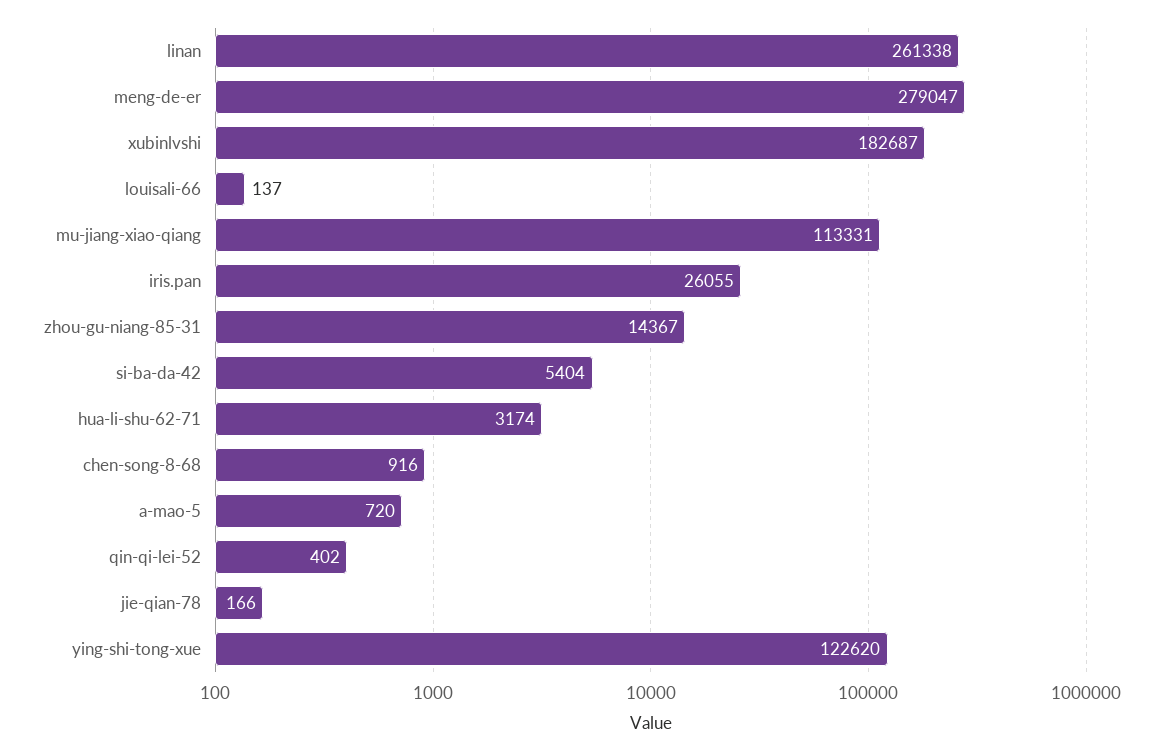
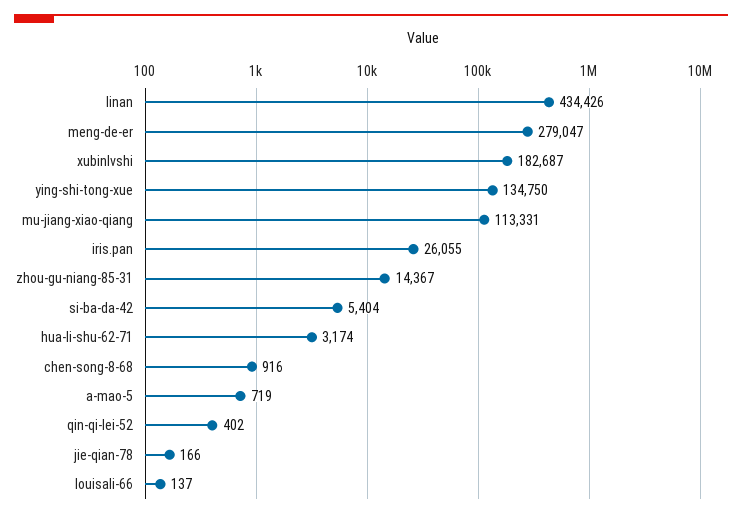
  {
-   "linan": 261338,
+   "linan": 434426,
    "meng-de-er": 279047,
    "xubinlvshi": 182687,
    "louisali-66": 137,
    "mu-jiang-xiao-qiang": 113331,
    "iris.pan": 26055,
    "zhou-gu-niang-85-31": 14367,
    "si-ba-da-42": 5404,
    "hua-li-shu-62-71": 3174,
    "chen-song-8-68": 916,
-   "a-mao-5": 720,
+   "a-mao-5": 719,
    "qin-qi-lei-52": 402,
    "jie-qian-78": 166,
-   "ying-shi-tong-xue": 122620
+   "ying-shi-tong-xue": 134750
  }

